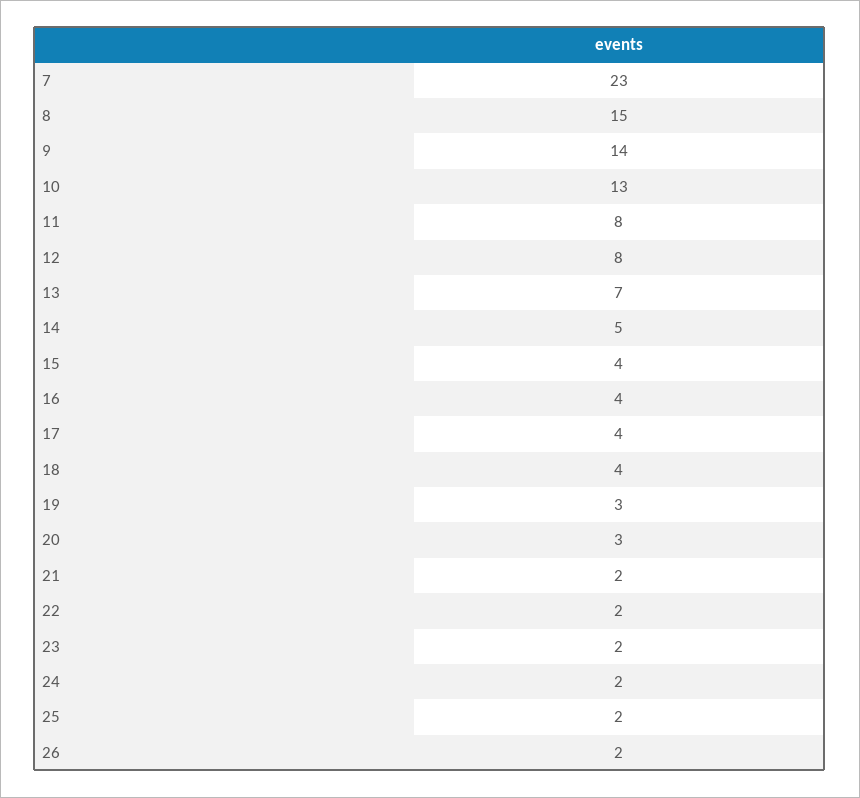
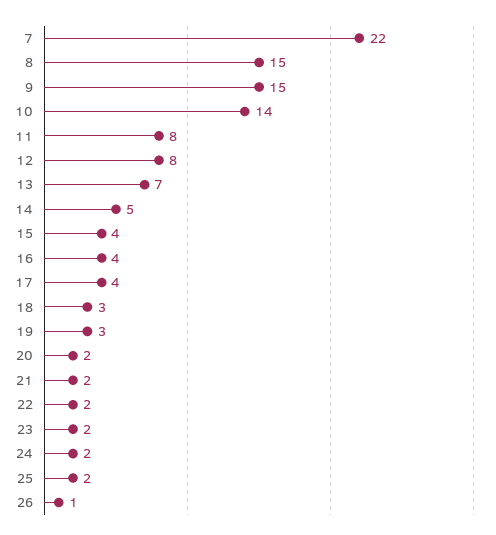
  {
-   "7": 23,
+   "7": 22,
    "8": 15,
-   "9": 14,
+   "9": 15,
-   "10": 13,
+   "10": 14,
    "11": 8,
    "12": 8,
    "13": 7,
    "14": 5,
    "15": 4,
    "16": 4,
    "17": 4,
-   "18": 4,
+   "18": 3,
    "19": 3,
-   "20": 3,
+   "20": 2,
    "21": 2,
    "22": 2,
    "23": 2,
    "24": 2,
    "25": 2,
-   "26": 2
+   "26": 1
  }

